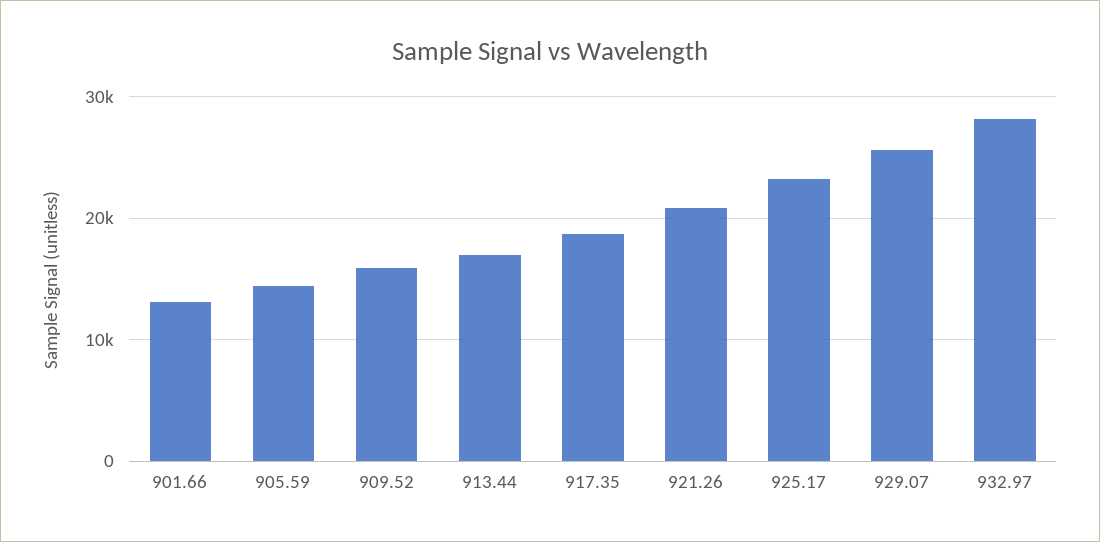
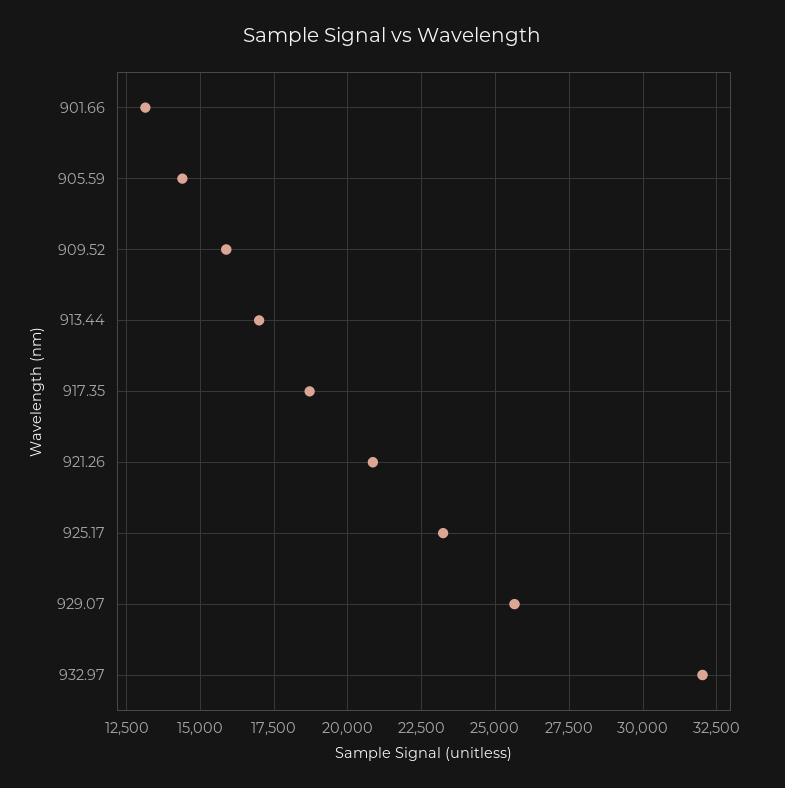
  {
    "901.66": 13250,
    "905.59": 14500,
    "909.52": 16000,
    "913.44": 17000,
    "917.35": 18750,
    "921.26": 20750,
    "925.17": 23250,
    "929.07": 25750,
-   "932.97": 28000
+   "932.97": 32000
  }

